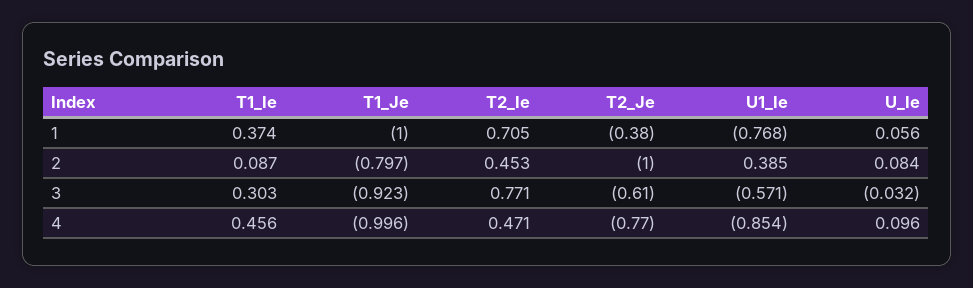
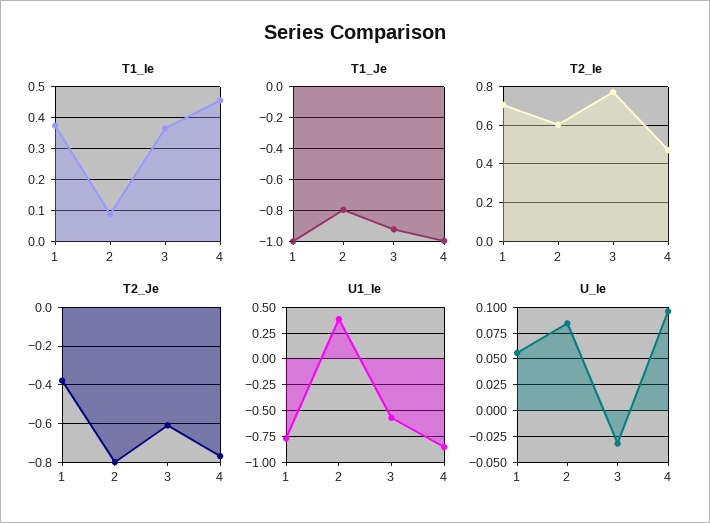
  {
    "T1_Ie": {
      "1": 0.374,
      "2": 0.087,
-     "3": 0.303,
+     "3": 0.36,
      "4": 0.456
    },
    "T1_Je": {
      "1": -1,
      "2": -0.797,
      "3": -0.923,
      "4": -0.996
    },
    "T2_Ie": {
      "1": 0.705,
-     "2": 0.453,
+     "2": 0.6,
      "3": 0.771,
      "4": 0.471
    },
    "T2_Je": {
      "1": -0.38,
-     "2": -1,
+     "2": -0.8,
      "3": -0.61,
      "4": -0.77
    },
    "U1_Ie": {
      "1": -0.768,
      "2": 0.385,
      "3": -0.571,
      "4": -0.854
    },
    "U_Ie": {
      "1": 0.056,
      "2": 0.084,
      "3": -0.032,
      "4": 0.096
    }
  }

